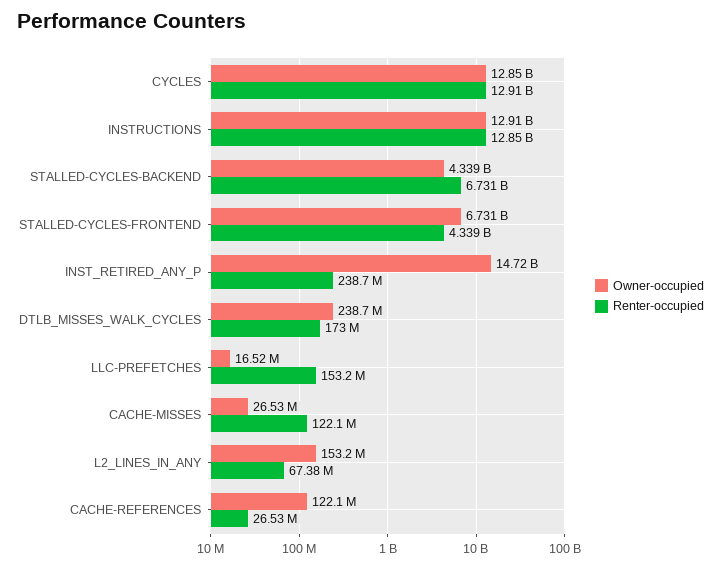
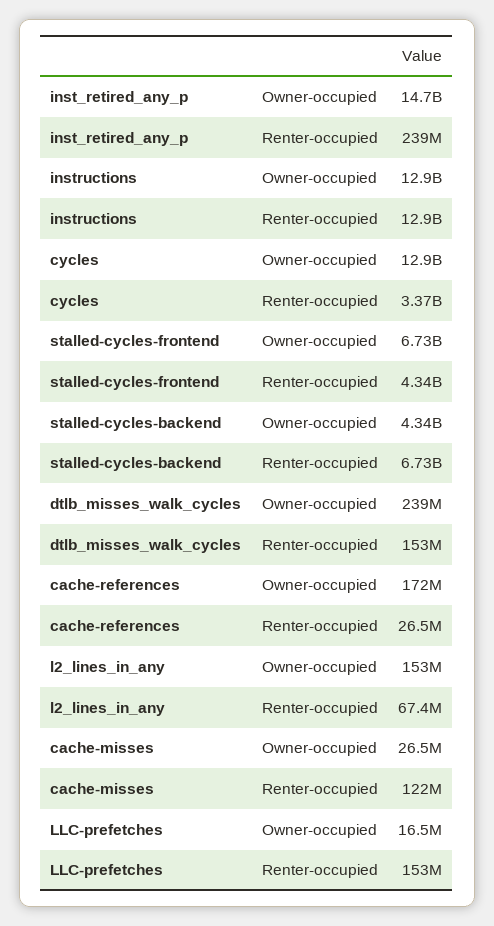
  {
    "Owner-occupied": {
      "CYCLES": 12850000000,
      "INSTRUCTIONS": 12910000000,
      "STALLED-CYCLES-BACKEND": 4339000000,
      "STALLED-CYCLES-FRONTEND": 6731000000,
      "INST_RETIRED_ANY_P": 14720000000,
      "DTLB_MISSES_WALK_CYCLES": 238700000,
      "LLC-PREFETCHES": 16520000,
      "CACHE-MISSES": 26530000,
      "L2_LINES_IN_ANY": 153200000,
-     "CACHE-REFERENCES": 122100000
+     "CACHE-REFERENCES": 172000000
    },
    "Renter-occupied": {
-     "CYCLES": 12910000000,
+     "CYCLES": 3370000000,
      "INSTRUCTIONS": 12850000000,
      "STALLED-CYCLES-BACKEND": 6731000000,
      "STALLED-CYCLES-FRONTEND": 4339000000,
      "INST_RETIRED_ANY_P": 238700000,
-     "DTLB_MISSES_WALK_CYCLES": 173000000,
+     "DTLB_MISSES_WALK_CYCLES": 153000000,
      "LLC-PREFETCHES": 153200000,
      "CACHE-MISSES": 122100000,
      "L2_LINES_IN_ANY": 67380000,
      "CACHE-REFERENCES": 26530000
    }
  }

